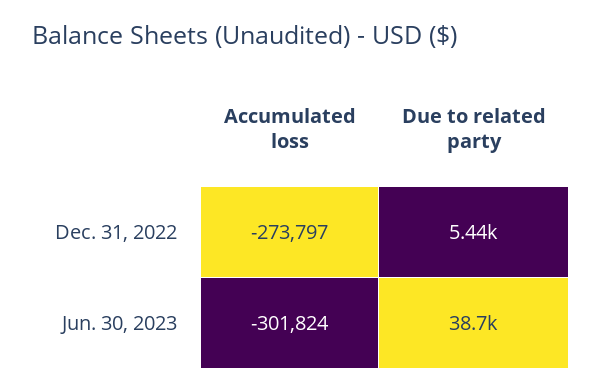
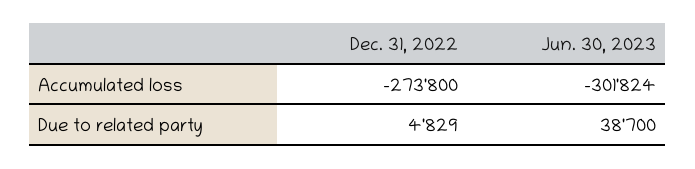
  {
    "Accumulated loss": {
-     "Dec. 31, 2022": -273797,
+     "Dec. 31, 2022": -273800,
      "Jun. 30, 2023": -301824
    },
    "Due to related party": {
-     "Dec. 31, 2022": 5440,
+     "Dec. 31, 2022": 4829,
      "Jun. 30, 2023": 38700
    }
  }

